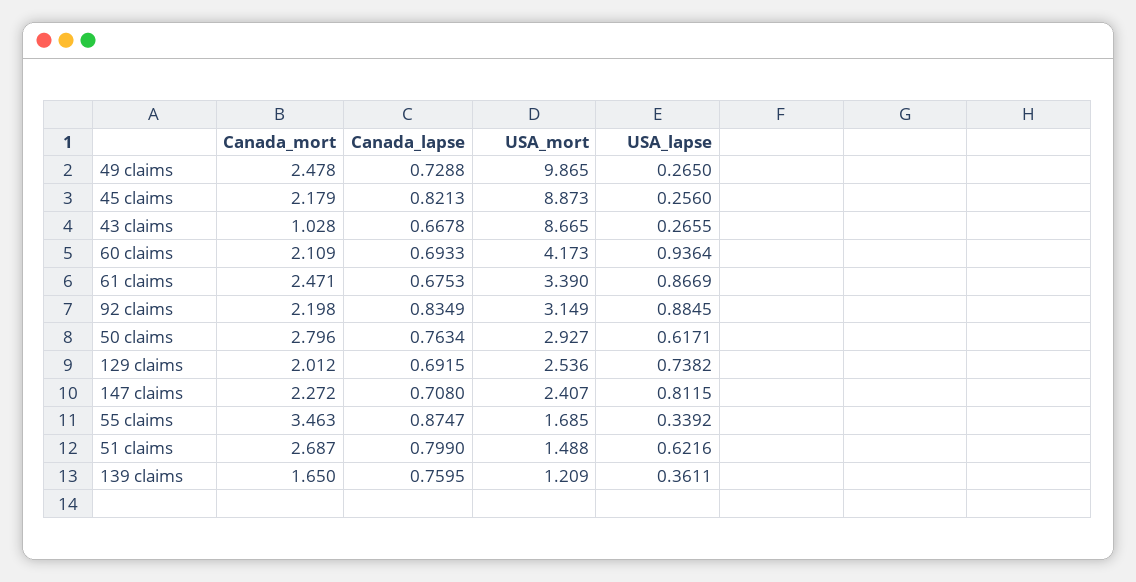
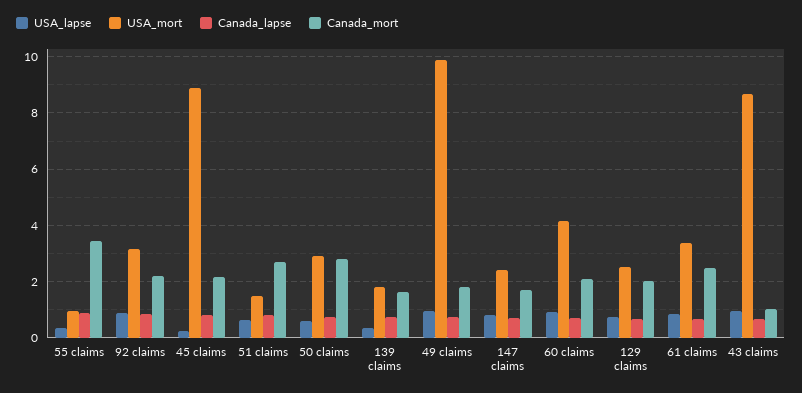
  {
    "Canada_mort": {
-     "49 claims": 2.478,
+     "49 claims": 1.75,
      "45 claims": 2.179,
      "43 claims": 1.028,
      "60 claims": 2.109,
      "61 claims": 2.471,
      "92 claims": 2.198,
      "50 claims": 2.796,
      "129 claims": 2.012,
-     "147 claims": 2.272,
+     "147 claims": 1.75,
      "55 claims": 3.463,
      "51 claims": 2.687,
      "139 claims": 1.65
    },
    "Canada_lapse": {
      "49 claims": 0.7288,
      "45 claims": 0.8213,
      "43 claims": 0.6678,
      "60 claims": 0.6933,
      "61 claims": 0.6753,
      "92 claims": 0.8349,
      "50 claims": 0.7634,
      "129 claims": 0.6915,
      "147 claims": 0.708,
      "55 claims": 0.8747,
      "51 claims": 0.799,
      "139 claims": 0.7595
    },
    "USA_mort": {
      "49 claims": 9.865,
      "45 claims": 8.873,
      "43 claims": 8.665,
      "60 claims": 4.173,
      "61 claims": 3.39,
      "92 claims": 3.149,
      "50 claims": 2.927,
      "129 claims": 2.536,
      "147 claims": 2.407,
-     "55 claims": 1.685,
+     "55 claims": 1,
      "51 claims": 1.488,
-     "139 claims": 1.209
+     "139 claims": 1.75
    },
    "USA_lapse": {
-     "49 claims": 0.265,
+     "49 claims": 1,
      "45 claims": 0.256,
-     "43 claims": 0.2655,
+     "43 claims": 1,
      "60 claims": 0.9364,
      "61 claims": 0.8669,
      "92 claims": 0.8845,
      "50 claims": 0.6171,
      "129 claims": 0.7382,
      "147 claims": 0.8115,
      "55 claims": 0.3392,
      "51 claims": 0.6216,
      "139 claims": 0.3611
    }
  }

